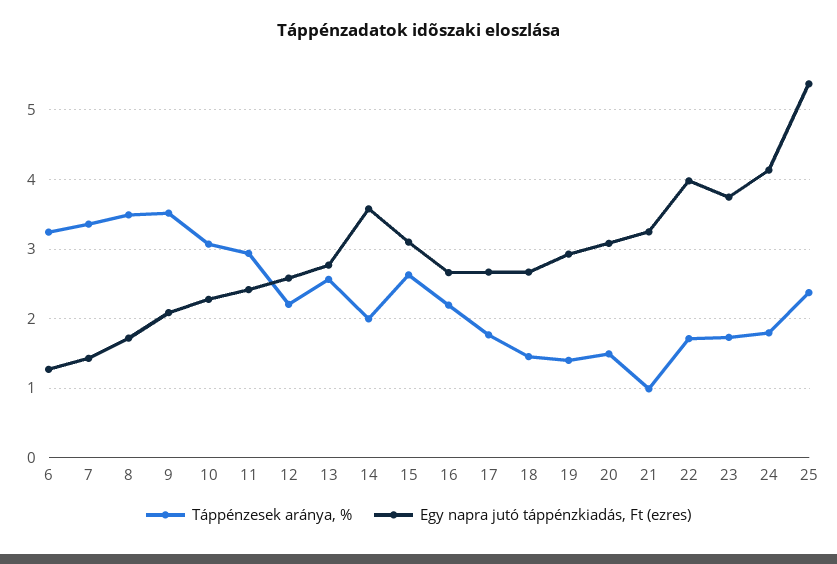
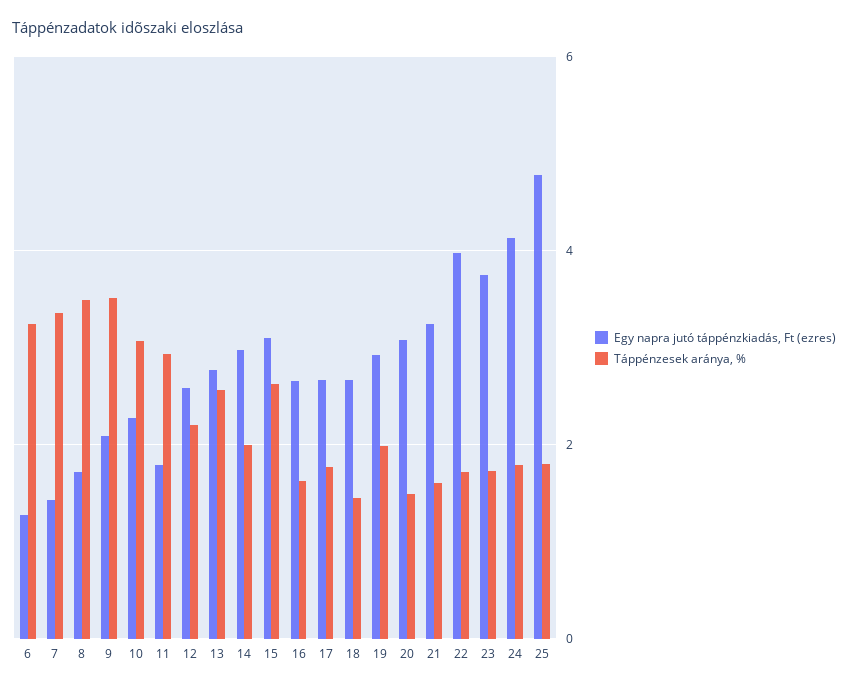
  {
    "Táppénzesek aránya, %": {
      "6": 3.2,
      "7": 3.4,
      "8": 3.5,
      "9": 3.5,
      "10": 3.1,
      "11": 2.9,
      "12": 2.2,
      "13": 2.6,
      "14": 2,
      "15": 2.6,
-     "16": 2.2,
+     "16": 1.6,
      "17": 1.8,
      "18": 1.5,
-     "19": 1.4,
+     "19": 2,
      "20": 1.5,
-     "21": 1,
+     "21": 1.6,
      "22": 1.7,
      "23": 1.7,
      "24": 1.8,
-     "25": 2.4
+     "25": 1.8
    },
    "Egy napra jutó táppénzkiadás, Ft (ezres)": {
      "6": 1.3,
      "7": 1.4,
      "8": 1.7,
      "9": 2.1,
      "10": 2.3,
-     "11": 2.4,
+     "11": 1.8,
      "12": 2.6,
      "13": 2.8,
-     "14": 3.6,
+     "14": 3,
      "15": 3.1,
      "16": 2.7,
      "17": 2.7,
      "18": 2.7,
      "19": 2.9,
      "20": 3.1,
      "21": 3.2,
      "22": 4,
      "23": 3.7,
      "24": 4.1,
-     "25": 5.4
+     "25": 4.8
    }
  }

